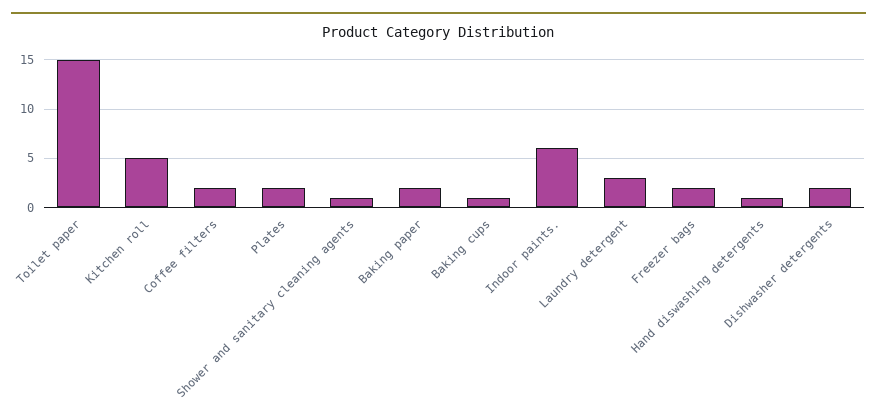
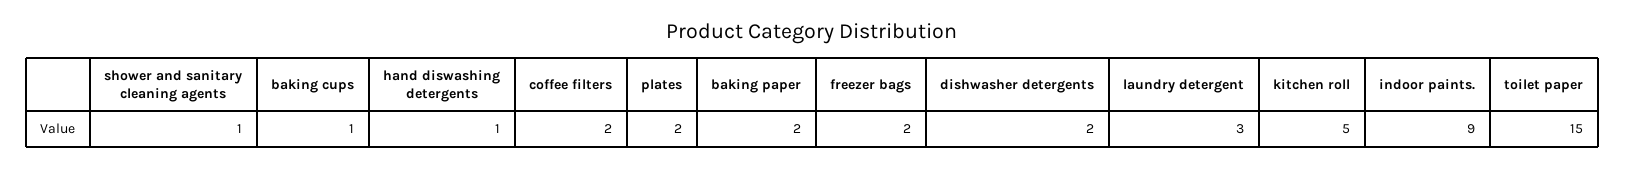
  {
    "Toilet paper": 15,
    "Kitchen roll": 5,
    "Coffee filters": 2,
    "Plates": 2,
    "Shower and sanitary cleaning agents": 1,
    "Baking paper": 2,
    "Baking cups": 1,
-   "Indoor paints.": 6,
+   "Indoor paints.": 9,
    "Laundry detergent": 3,
    "Freezer bags": 2,
    "Hand diswashing detergents": 1,
    "Dishwasher detergents": 2
  }

